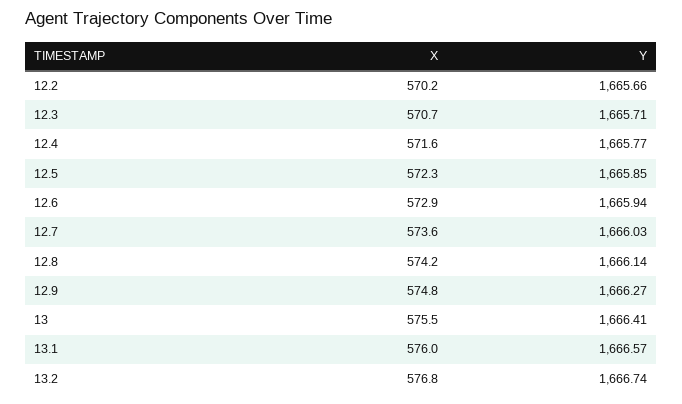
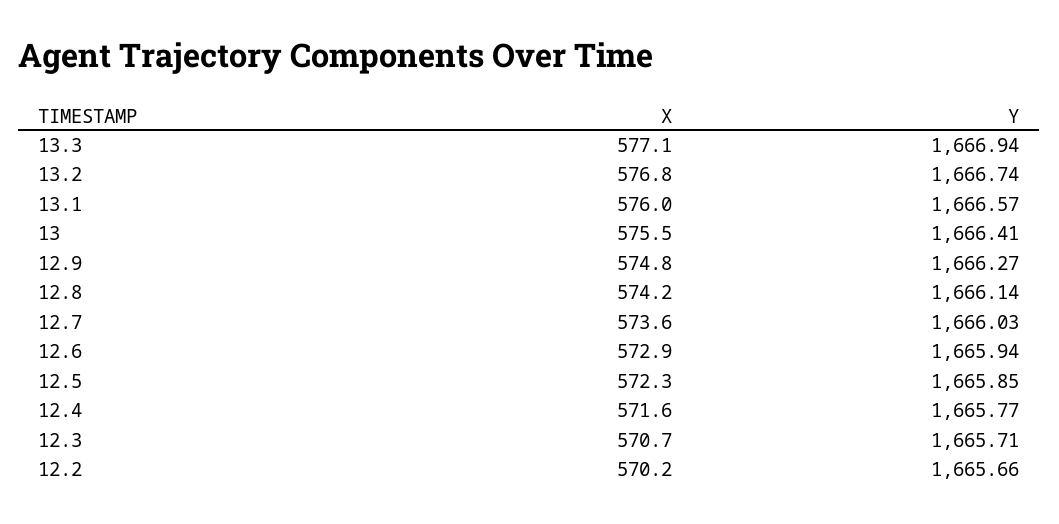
  {
    "X": {
      "12.2": 570.2,
      "12.3": 570.7,
      "12.4": 571.6,
      "12.5": 572.3,
      "12.6": 572.9,
      "12.7": 573.6,
      "12.8": 574.2,
      "12.9": 574.8,
      "13": 575.5,
      "13.1": 576,
-     "13.2": 576.8
+     "13.2": 576.8,
+     "13.3": 577.1
    },
    "Y": {
      "12.2": 1665.66,
      "12.3": 1665.71,
      "12.4": 1665.77,
      "12.5": 1665.85,
      "12.6": 1665.94,
      "12.7": 1666.03,
      "12.8": 1666.14,
      "12.9": 1666.27,
      "13": 1666.41,
      "13.1": 1666.57,
-     "13.2": 1666.74
+     "13.2": 1666.74,
+     "13.3": 1666.94
    }
  }

